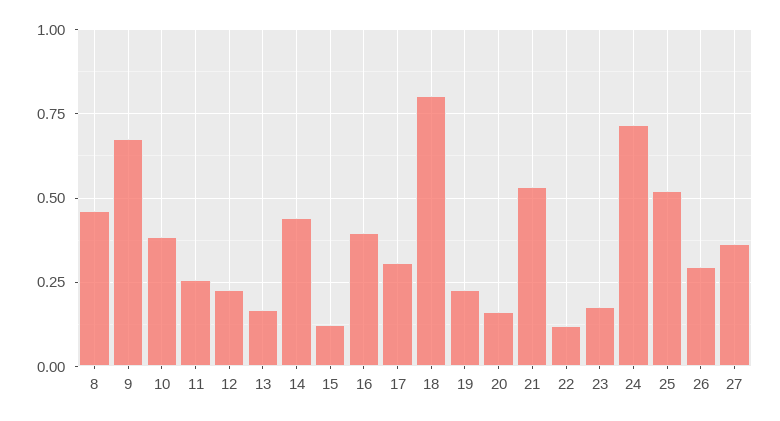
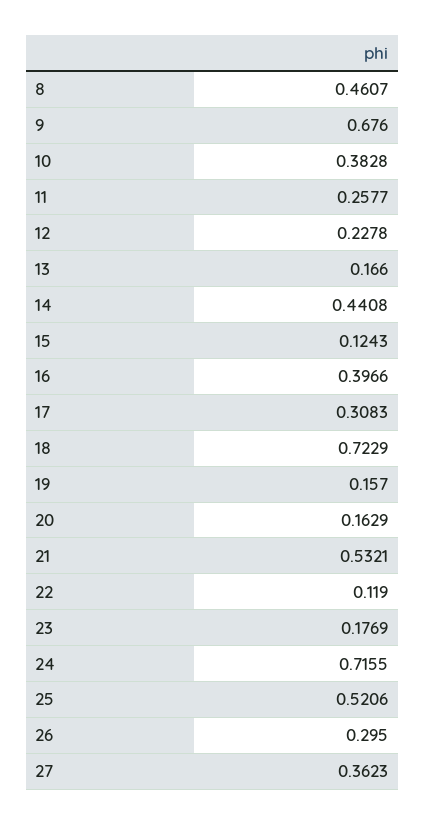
  {
    "8": 0.4607,
    "9": 0.676,
    "10": 0.3828,
    "11": 0.2577,
    "12": 0.2278,
    "13": 0.166,
    "14": 0.4408,
    "15": 0.1243,
    "16": 0.3966,
    "17": 0.3083,
-   "18": 0.8,
+   "18": 0.7229,
-   "19": 0.225,
+   "19": 0.157,
    "20": 0.1629,
    "21": 0.5321,
    "22": 0.119,
    "23": 0.1769,
    "24": 0.7155,
    "25": 0.5206,
    "26": 0.295,
    "27": 0.3623
  }

